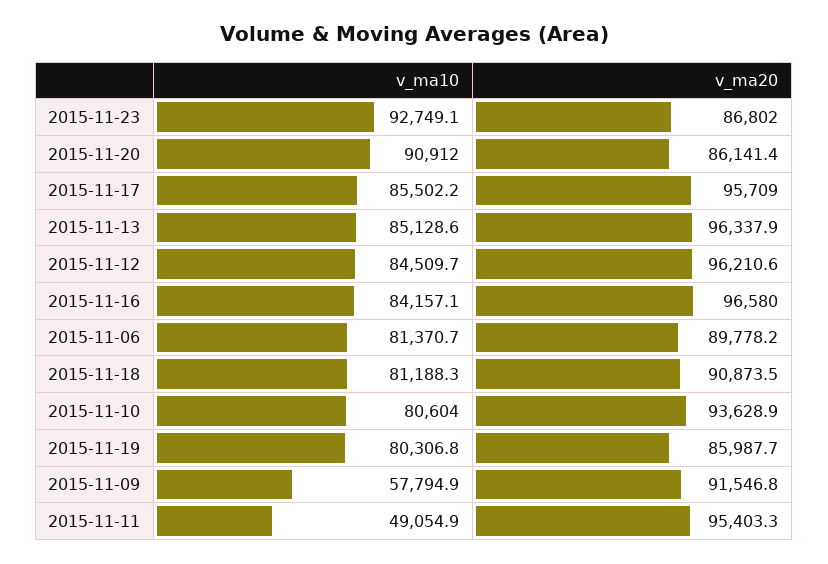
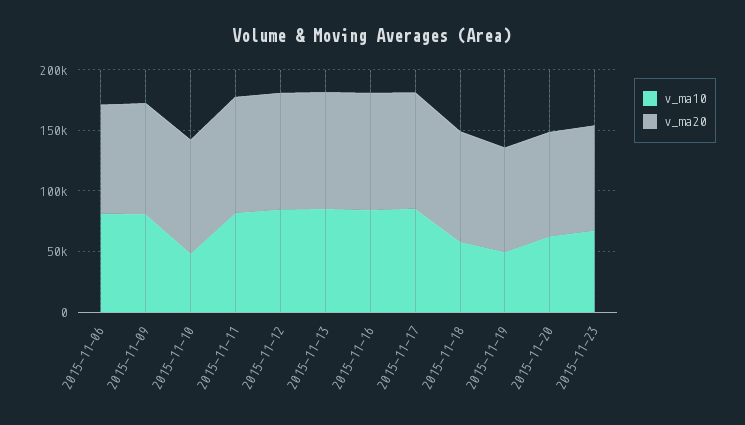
  {
    "v_ma10": {
-     "2015-11-23": 92749.1,
+     "2015-11-23": 70000,
-     "2015-11-20": 90912,
+     "2015-11-20": 60000,
      "2015-11-17": 85502.2,
      "2015-11-13": 85128.6,
      "2015-11-12": 84509.7,
      "2015-11-16": 84157.1,
      "2015-11-06": 81370.7,
-     "2015-11-18": 81188.3,
+     "2015-11-18": 60000,
-     "2015-11-10": 80604,
+     "2015-11-10": 50000,
-     "2015-11-19": 80306.8,
+     "2015-11-19": 50000,
-     "2015-11-09": 57794.9,
+     "2015-11-09": 80000,
-     "2015-11-11": 49054.9
+     "2015-11-11": 80000
    },
    "v_ma20": {
      "2015-11-23": 86802,
      "2015-11-20": 86141.4,
      "2015-11-17": 95709,
      "2015-11-13": 96337.9,
      "2015-11-12": 96210.6,
      "2015-11-16": 96580,
      "2015-11-06": 89778.2,
      "2015-11-18": 90873.5,
      "2015-11-10": 93628.9,
      "2015-11-19": 85987.7,
      "2015-11-09": 91546.8,
      "2015-11-11": 95403.3
    }
  }

